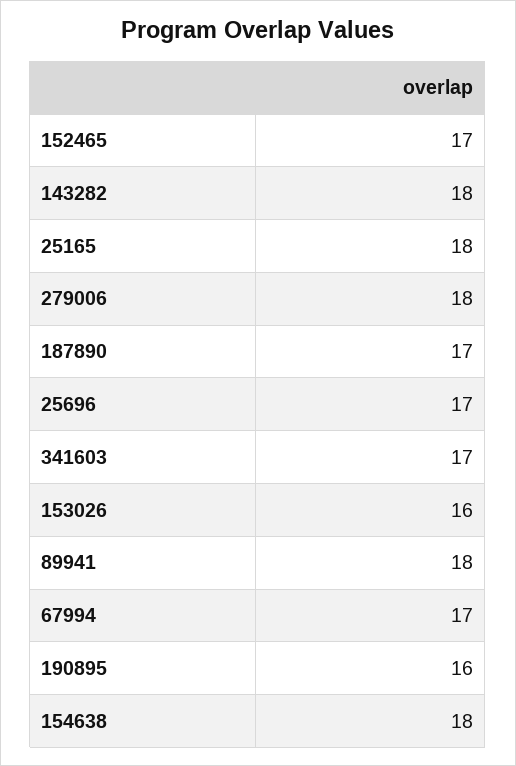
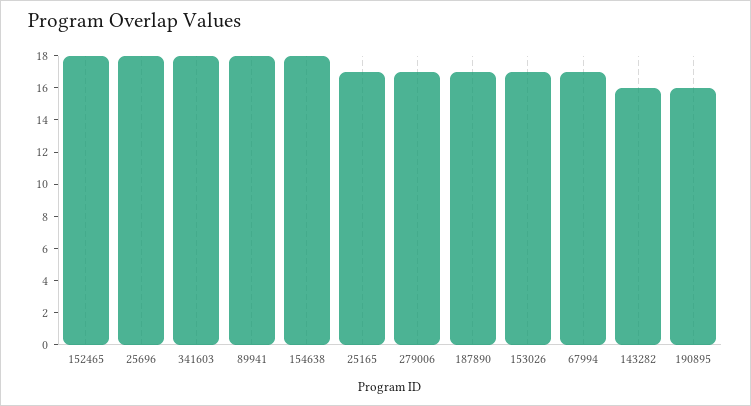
  {
-   "152465": 17,
+   "152465": 18,
-   "143282": 18,
+   "143282": 16,
-   "25165": 18,
+   "25165": 17,
-   "279006": 18,
+   "279006": 17,
    "187890": 17,
-   "25696": 17,
+   "25696": 18,
-   "341603": 17,
+   "341603": 18,
-   "153026": 16,
+   "153026": 17,
    "89941": 18,
    "67994": 17,
    "190895": 16,
    "154638": 18
  }

